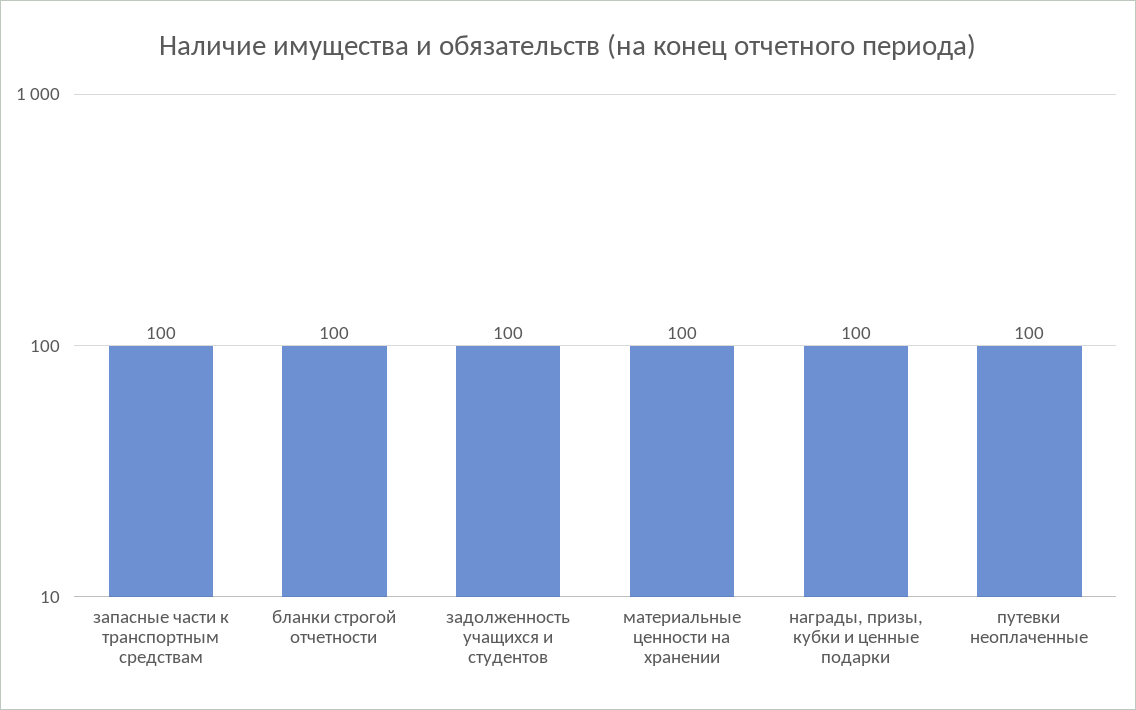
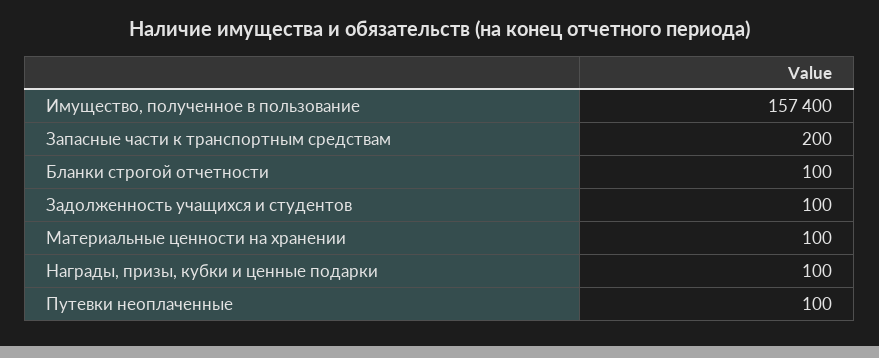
  {
-   "запасные части к транспортным средствам": 100,
+   "запасные части к транспортным средствам": 200,
    "бланки строгой отчетности": 100,
    "задолженность учащихся и студентов": 100,
    "материальные ценности на хранении": 100,
    "награды, призы, кубки и ценные подарки": 100,
-   "путевки неоплаченные": 100
+   "путевки неоплаченные": 100,
+   "Имущество, полученное в пользование": 157400
  }

